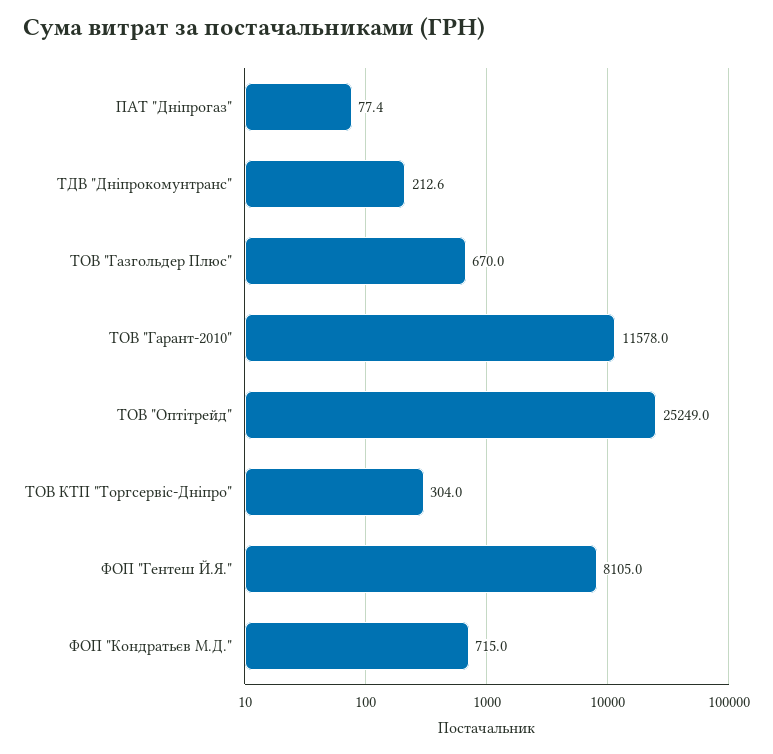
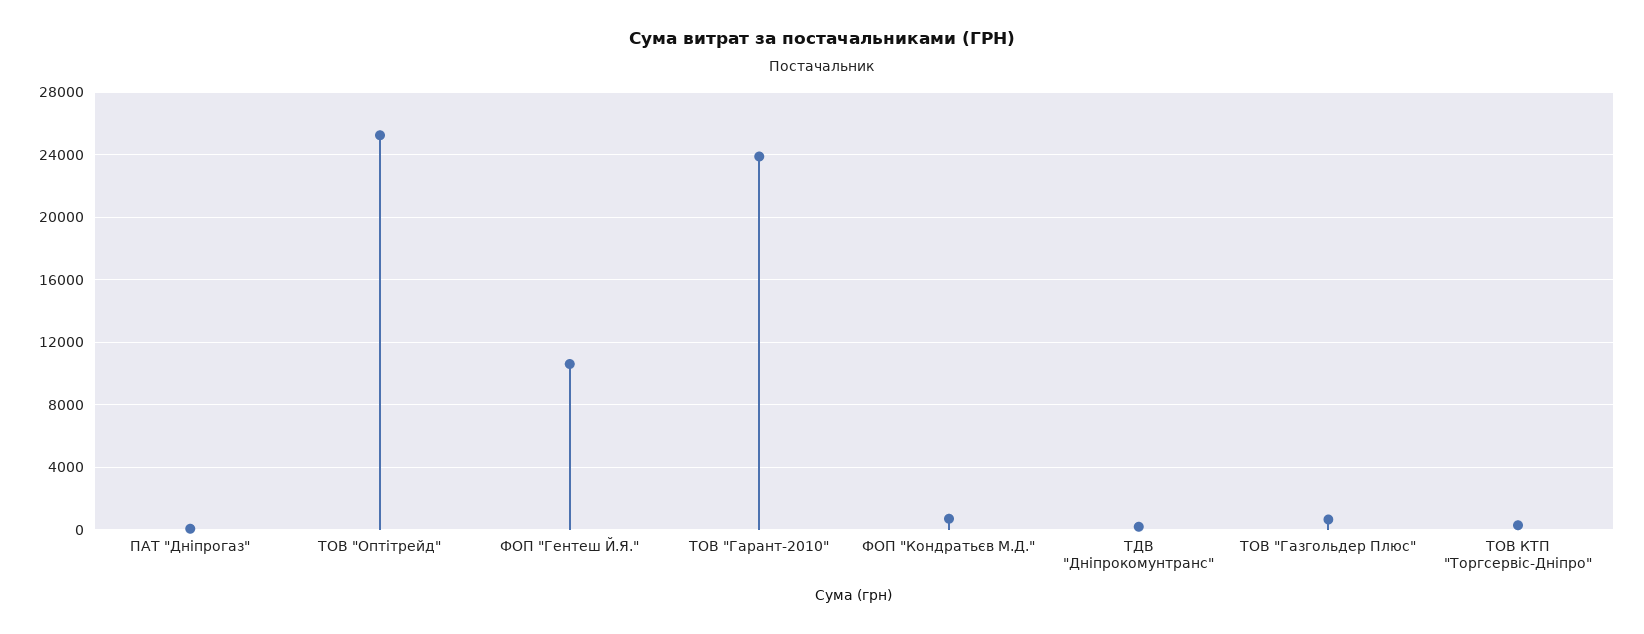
  {
    "ПАТ \"Дніпрогаз\"": 77.4,
    "ТДВ \"Дніпрокомунтранс\"": 212.6,
    "ТОВ \"Газгольдер Плюс\"": 670,
-   "ТОВ \"Гарант-2010\"": 11578,
+   "ТОВ \"Гарант-2010\"": 24000,
    "ТОВ \"Оптітрейд\"": 25249,
    "ТОВ КТП \"Торгсервіс-Дніпро\"": 304,
-   "ФОП \"Гентеш Й.Я.\"": 8105,
+   "ФОП \"Гентеш Й.Я.\"": 10500,
    "ФОП \"Кондратьєв М.Д.\"": 715
  }

